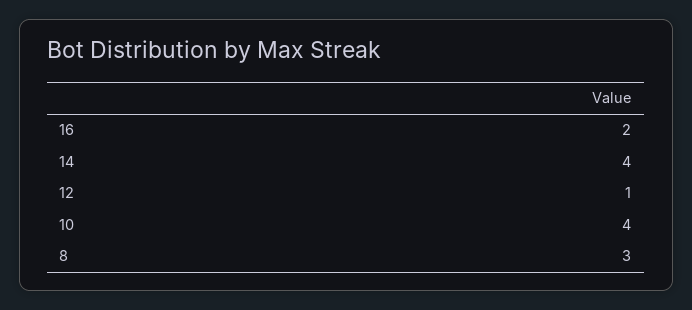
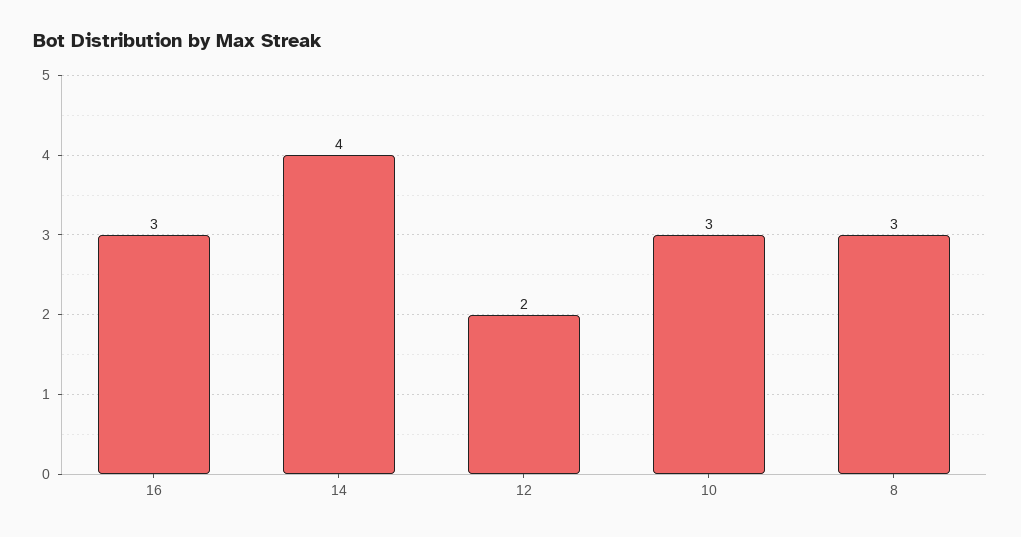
  {
-   "16": 2,
+   "16": 3,
    "14": 4,
-   "12": 1,
+   "12": 2,
-   "10": 4,
+   "10": 3,
    "8": 3
  }

